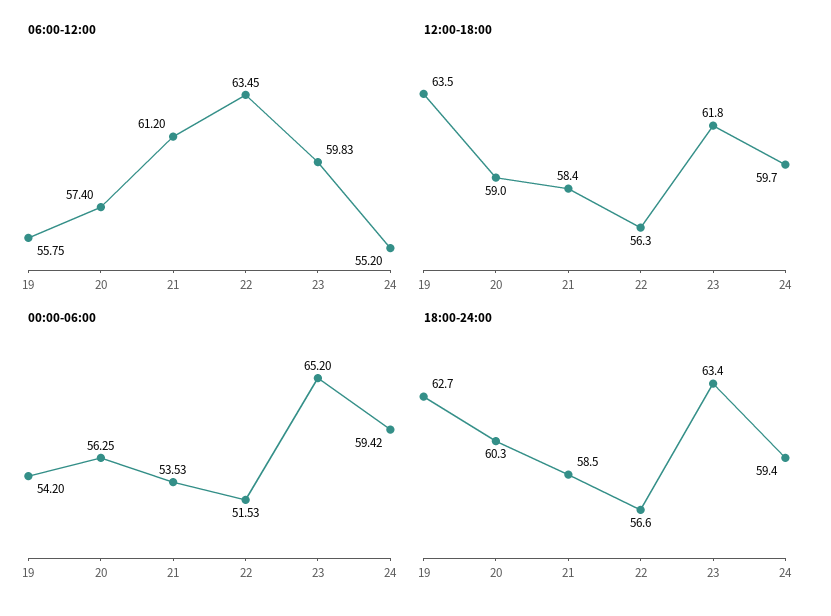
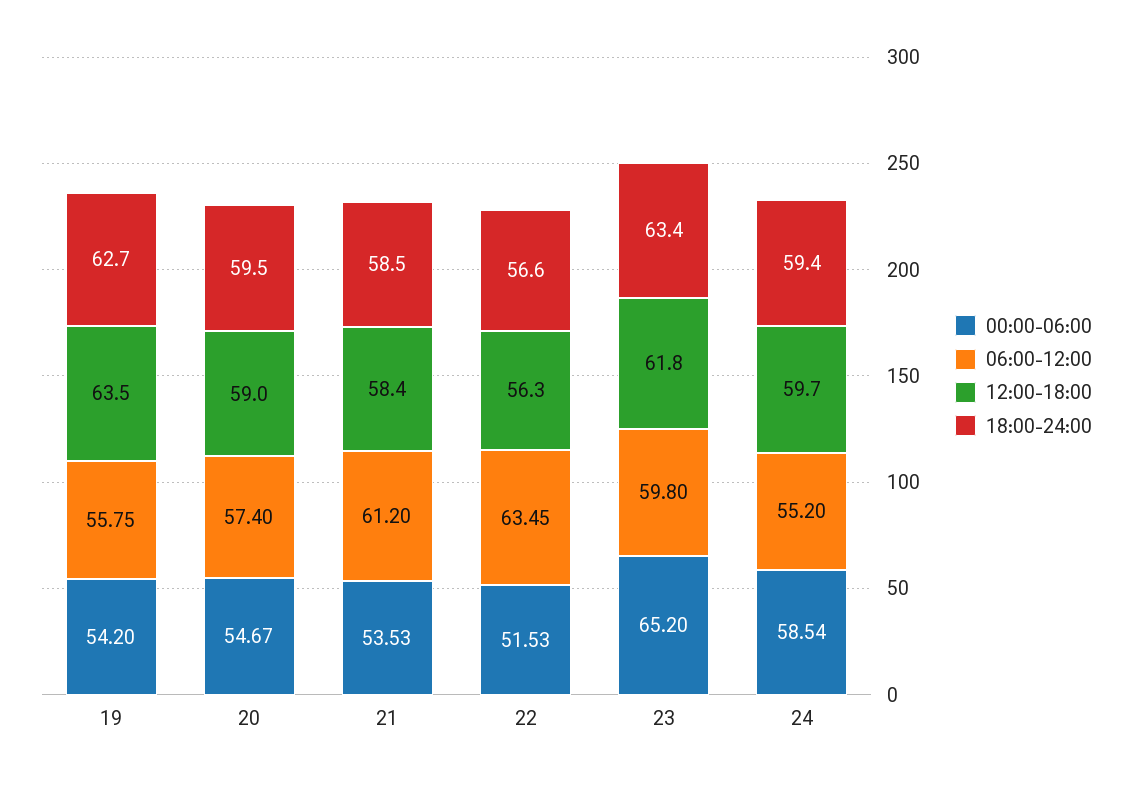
  {
    "06:00-12:00": {
      "19": 55.75,
      "20": 57.4,
      "21": 61.2,
      "22": 63.45,
-     "23": 59.83,
+     "23": 59.8,
      "24": 55.2
    },
    "12:00-18:00": {
      "19": 63.5,
      "20": 59,
      "21": 58.4,
      "22": 56.3,
      "23": 61.8,
      "24": 59.7
    },
    "00:00-06:00": {
      "19": 54.2,
-     "20": 56.25,
+     "20": 54.67,
      "21": 53.53,
      "22": 51.53,
      "23": 65.2,
-     "24": 59.42
+     "24": 58.54
    },
    "18:00-24:00": {
      "19": 62.7,
-     "20": 60.3,
+     "20": 59.5,
      "21": 58.5,
      "22": 56.6,
      "23": 63.4,
      "24": 59.4
    }
  }

